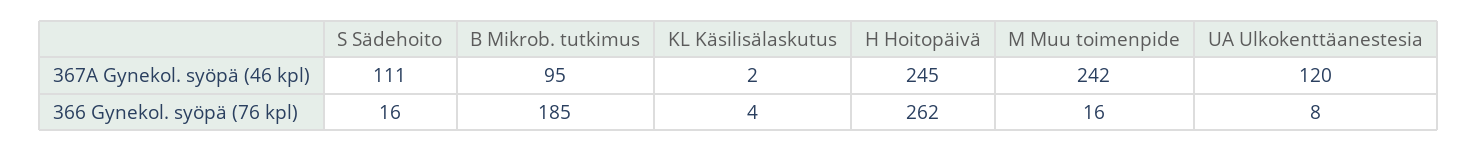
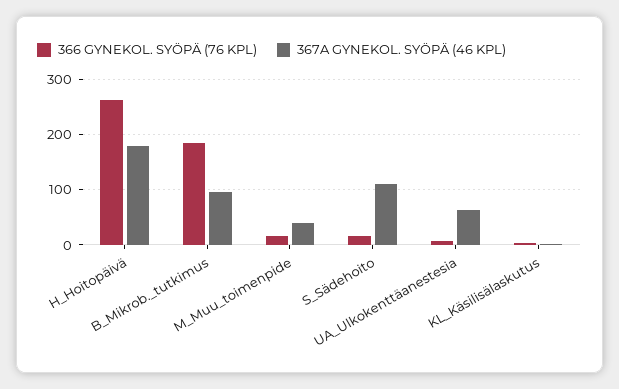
  {
    "367A Gynekol. syöpä (46 kpl)": {
      "S Sädehoito": 111,
      "B Mikrob. tutkimus": 95,
      "KL Käsilisälaskutus": 2,
-     "H Hoitopäivä": 245,
+     "H Hoitopäivä": 180,
-     "M Muu toimenpide": 242,
+     "M Muu toimenpide": 40,
-     "UA Ulkokenttäanestesia": 120
+     "UA Ulkokenttäanestesia": 60
    },
    "366 Gynekol. syöpä (76 kpl)": {
      "S Sädehoito": 16,
      "B Mikrob. tutkimus": 185,
      "KL Käsilisälaskutus": 4,
      "H Hoitopäivä": 262,
      "M Muu toimenpide": 16,
      "UA Ulkokenttäanestesia": 8
    }
  }

